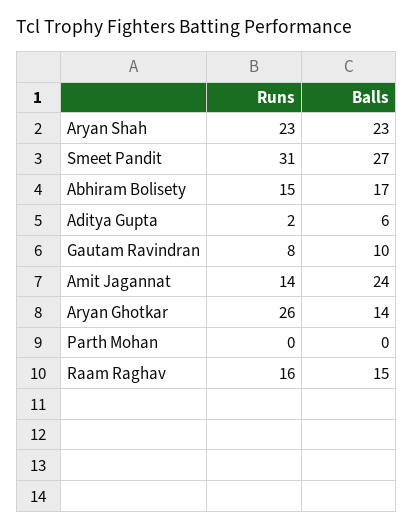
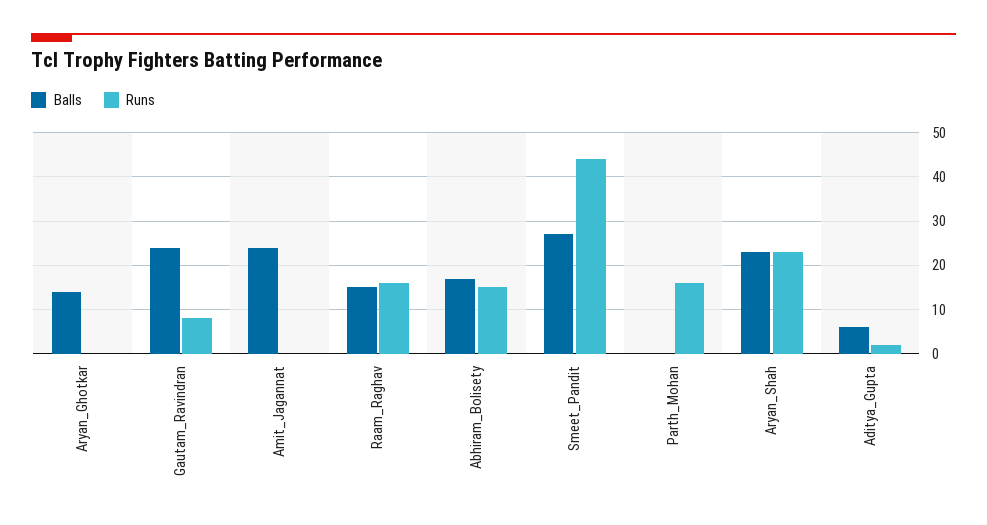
  {
    "Runs": {
      "Aryan Shah": 23,
-     "Smeet Pandit": 31,
+     "Smeet Pandit": 45,
      "Abhiram Bolisety": 15,
      "Aditya Gupta": 2,
      "Gautam Ravindran": 8,
-     "Amit Jagannat": 14,
+     "Amit Jagannat": 0,
-     "Aryan Ghotkar": 26,
+     "Aryan Ghotkar": 0,
-     "Parth Mohan": 0,
+     "Parth Mohan": 15,
      "Raam Raghav": 16
    },
    "Balls": {
      "Aryan Shah": 23,
      "Smeet Pandit": 27,
      "Abhiram Bolisety": 17,
      "Aditya Gupta": 6,
-     "Gautam Ravindran": 10,
+     "Gautam Ravindran": 25,
      "Amit Jagannat": 24,
      "Aryan Ghotkar": 14,
      "Parth Mohan": 0,
      "Raam Raghav": 15
    }
  }

